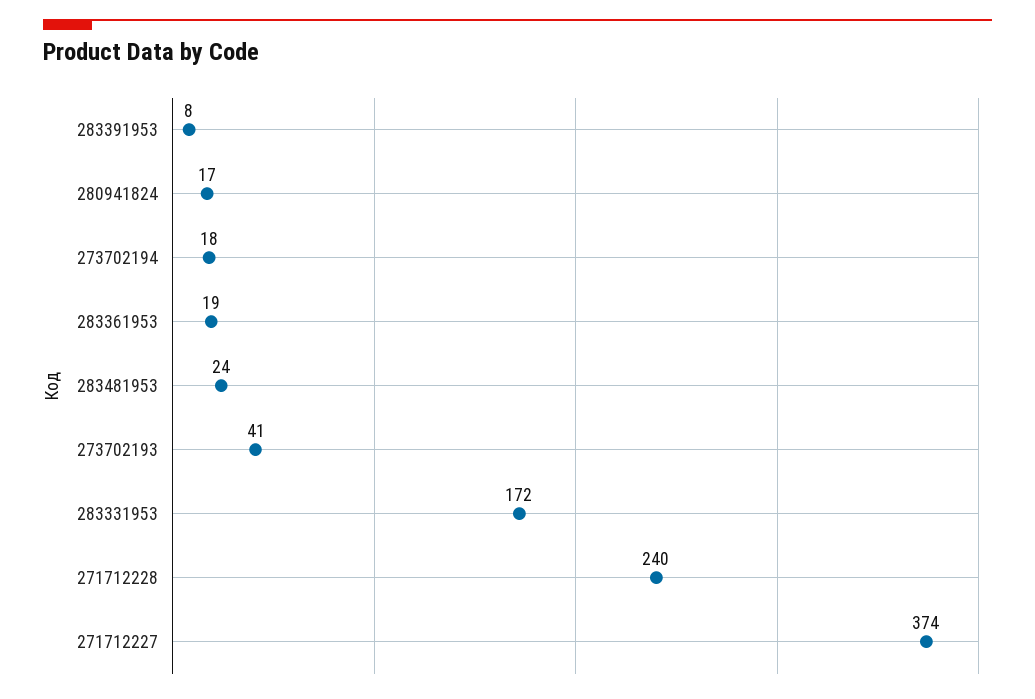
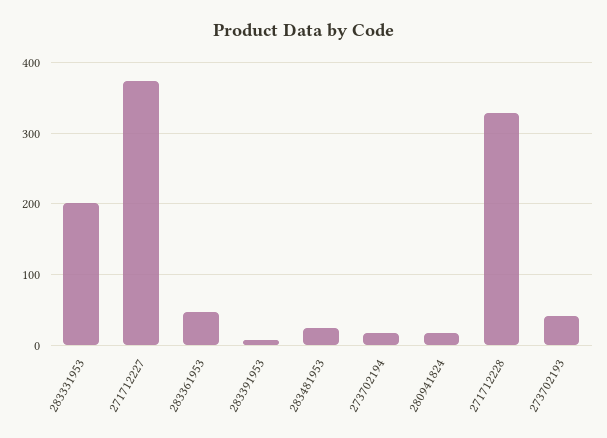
  {
    "283391953": 8,
    "280941824": 17,
    "273702194": 18,
-   "283361953": 19,
+   "283361953": 50,
    "283481953": 24,
    "273702193": 41,
-   "283331953": 172,
+   "283331953": 200,
-   "271712228": 240,
+   "271712228": 330,
    "271712227": 374
  }

